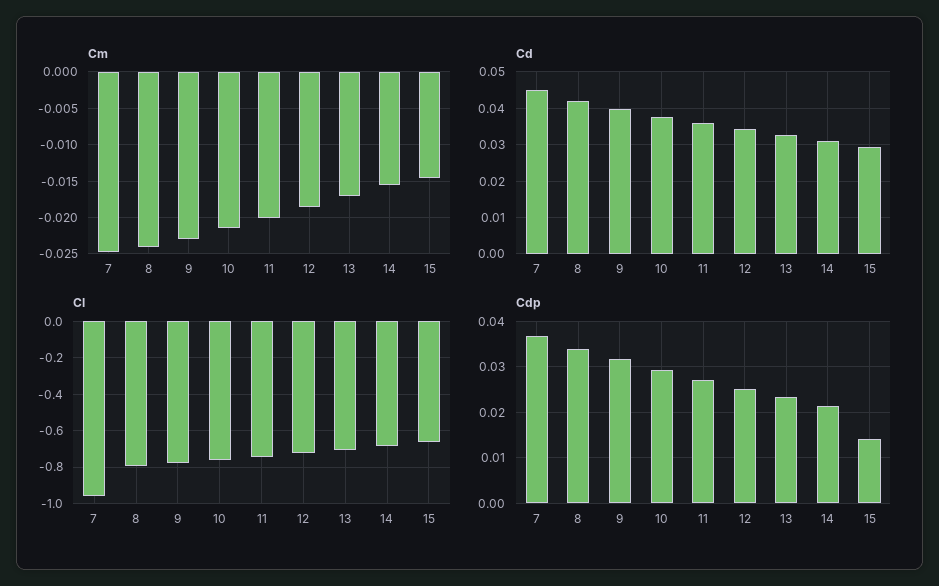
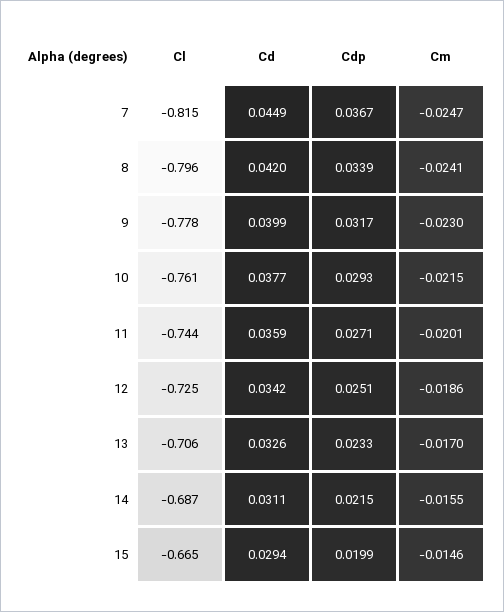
  {
    "Cm": {
      "7": -0.0247,
      "8": -0.0241,
      "9": -0.023,
      "10": -0.0215,
      "11": -0.0201,
      "12": -0.0186,
      "13": -0.017,
      "14": -0.0155,
      "15": -0.0146
    },
    "Cd": {
      "7": 0.0449,
      "8": 0.042,
      "9": 0.0399,
      "10": 0.0377,
      "11": 0.0359,
      "12": 0.0342,
      "13": 0.0326,
      "14": 0.0311,
      "15": 0.0294
    },
    "Cl": {
-     "7": -0.95,
+     "7": -0.815,
      "8": -0.796,
      "9": -0.778,
      "10": -0.761,
      "11": -0.744,
      "12": -0.725,
      "13": -0.706,
      "14": -0.687,
      "15": -0.665
    },
    "Cdp": {
      "7": 0.0367,
      "8": 0.0339,
      "9": 0.0317,
      "10": 0.0293,
      "11": 0.0271,
      "12": 0.0251,
      "13": 0.0233,
      "14": 0.0215,
-     "15": 0.014
+     "15": 0.0199
    }
  }

